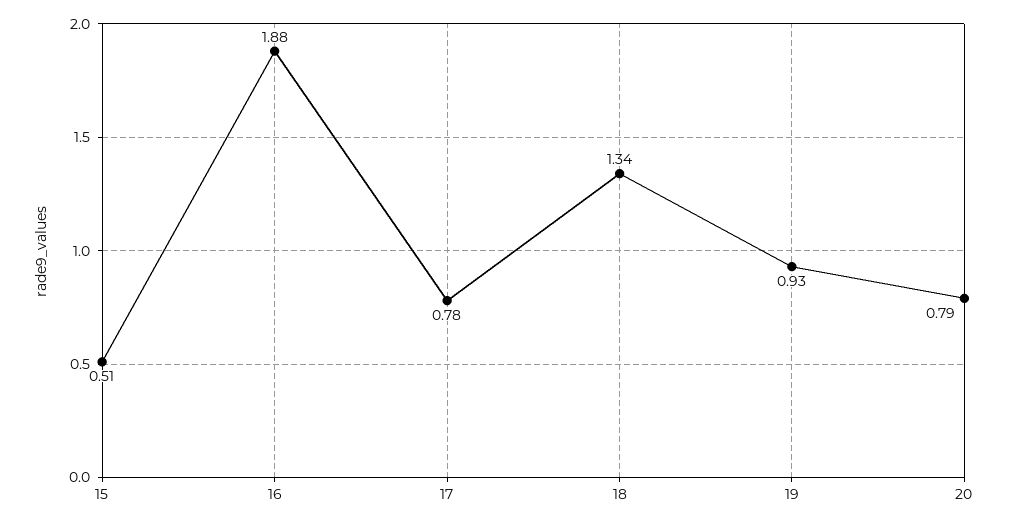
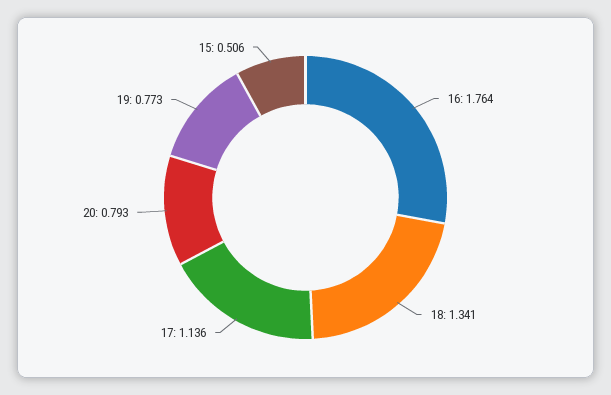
  {
    "15": 0.506,
-   "16": 1.88,
+   "16": 1.764,
-   "17": 0.78,
+   "17": 1.136,
    "18": 1.341,
-   "19": 0.93,
+   "19": 0.773,
    "20": 0.793
  }

